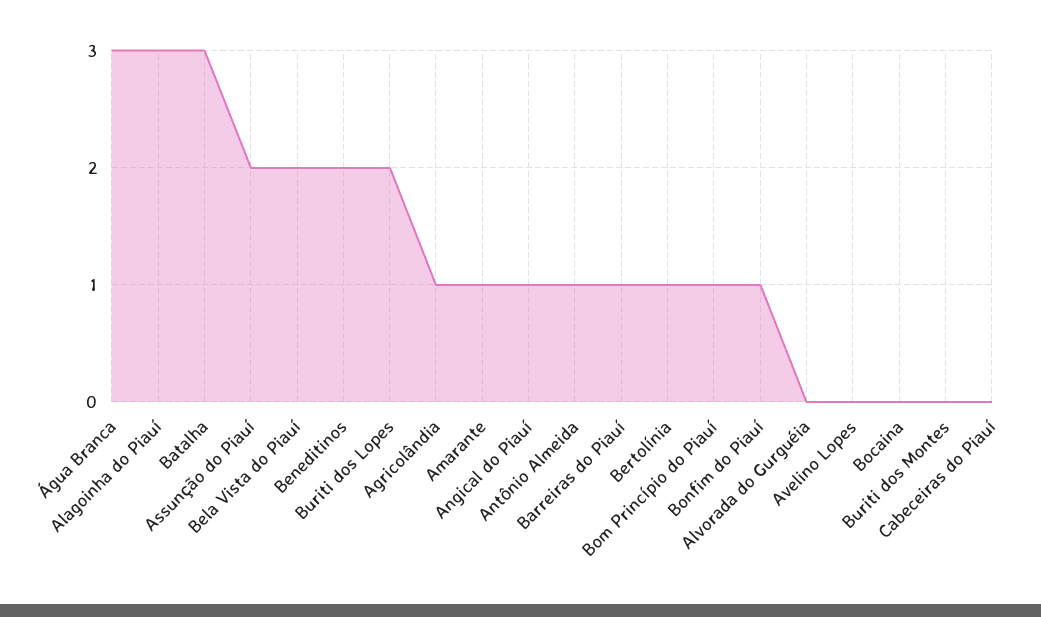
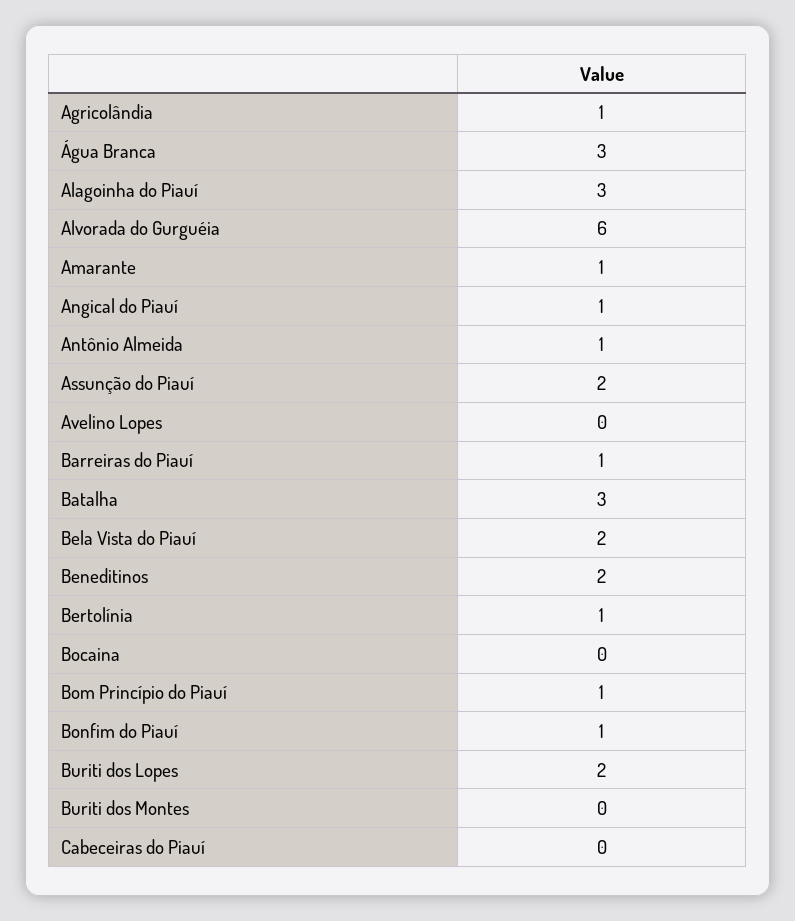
  {
    "Água Branca": 3,
    "Alagoinha do Piauí": 3,
    "Batalha": 3,
    "Assunção do Piauí": 2,
    "Bela Vista do Piauí": 2,
    "Beneditinos": 2,
    "Buriti dos Lopes": 2,
    "Agricolândia": 1,
    "Amarante": 1,
    "Angical do Piauí": 1,
    "Antônio Almeida": 1,
    "Barreiras do Piauí": 1,
    "Bertolínia": 1,
    "Bom Princípio do Piauí": 1,
    "Bonfim do Piauí": 1,
-   "Alvorada do Gurguéia": 0,
+   "Alvorada do Gurguéia": 6,
    "Avelino Lopes": 0,
    "Bocaina": 0,
    "Buriti dos Montes": 0,
    "Cabeceiras do Piauí": 0
  }

